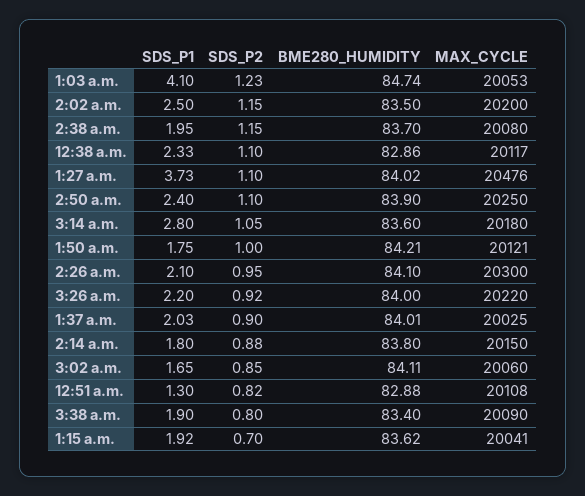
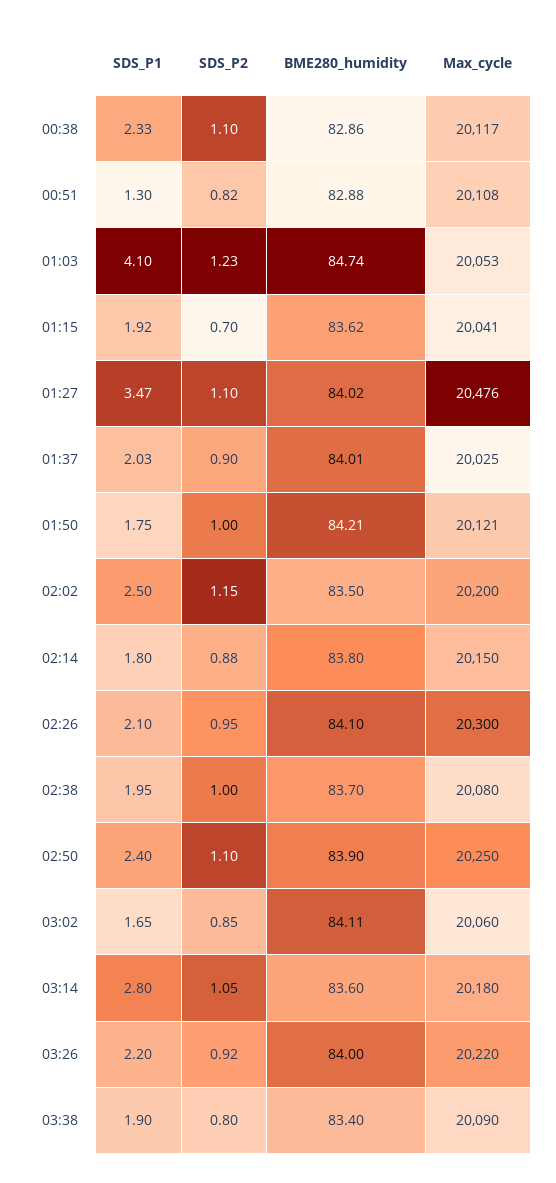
  {
    "SDS_P1": {
      "1:03 a.m.": 4.1,
      "2:02 a.m.": 2.5,
      "2:38 a.m.": 1.95,
      "12:38 a.m.": 2.33,
-     "1:27 a.m.": 3.73,
+     "1:27 a.m.": 3.47,
      "2:50 a.m.": 2.4,
      "3:14 a.m.": 2.8,
      "1:50 a.m.": 1.75,
      "2:26 a.m.": 2.1,
      "3:26 a.m.": 2.2,
      "1:37 a.m.": 2.03,
      "2:14 a.m.": 1.8,
      "3:02 a.m.": 1.65,
      "12:51 a.m.": 1.3,
      "3:38 a.m.": 1.9,
      "1:15 a.m.": 1.92
    },
    "SDS_P2": {
      "1:03 a.m.": 1.23,
      "2:02 a.m.": 1.15,
-     "2:38 a.m.": 1.15,
+     "2:38 a.m.": 1,
      "12:38 a.m.": 1.1,
      "1:27 a.m.": 1.1,
      "2:50 a.m.": 1.1,
      "3:14 a.m.": 1.05,
      "1:50 a.m.": 1,
      "2:26 a.m.": 0.95,
      "3:26 a.m.": 0.92,
      "1:37 a.m.": 0.9,
      "2:14 a.m.": 0.88,
      "3:02 a.m.": 0.85,
      "12:51 a.m.": 0.82,
      "3:38 a.m.": 0.8,
      "1:15 a.m.": 0.7
    },
    "BME280_HUMIDITY": {
      "1:03 a.m.": 84.74,
      "2:02 a.m.": 83.5,
      "2:38 a.m.": 83.7,
      "12:38 a.m.": 82.86,
      "1:27 a.m.": 84.02,
      "2:50 a.m.": 83.9,
      "3:14 a.m.": 83.6,
      "1:50 a.m.": 84.21,
      "2:26 a.m.": 84.1,
      "3:26 a.m.": 84,
      "1:37 a.m.": 84.01,
      "2:14 a.m.": 83.8,
      "3:02 a.m.": 84.11,
      "12:51 a.m.": 82.88,
      "3:38 a.m.": 83.4,
      "1:15 a.m.": 83.62
    },
    "MAX_CYCLE": {
      "1:03 a.m.": 20053,
      "2:02 a.m.": 20200,
      "2:38 a.m.": 20080,
      "12:38 a.m.": 20117,
      "1:27 a.m.": 20476,
      "2:50 a.m.": 20250,
      "3:14 a.m.": 20180,
      "1:50 a.m.": 20121,
      "2:26 a.m.": 20300,
      "3:26 a.m.": 20220,
      "1:37 a.m.": 20025,
      "2:14 a.m.": 20150,
      "3:02 a.m.": 20060,
      "12:51 a.m.": 20108,
      "3:38 a.m.": 20090,
      "1:15 a.m.": 20041
    }
  }

